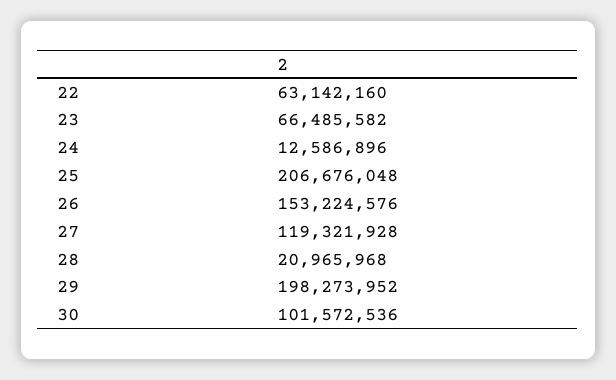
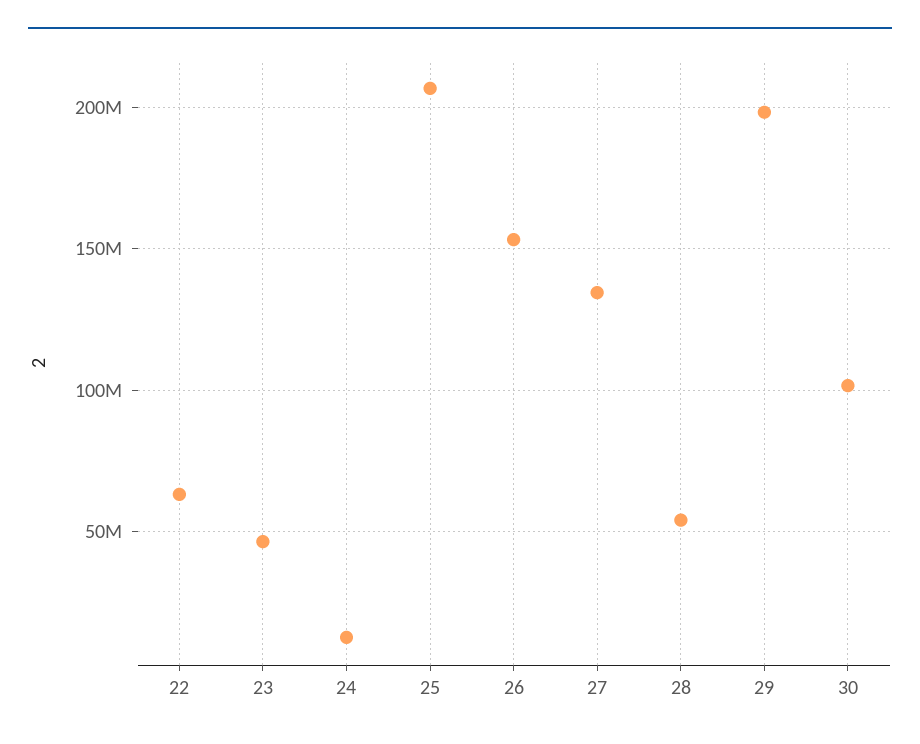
  {
    "22": 63142160,
-   "23": 66485582,
+   "23": 45000000,
    "24": 12586896,
    "25": 206676048,
    "26": 153224576,
-   "27": 119321928,
+   "27": 135000000,
-   "28": 20965968,
+   "28": 55000000,
    "29": 198273952,
    "30": 101572536
  }

